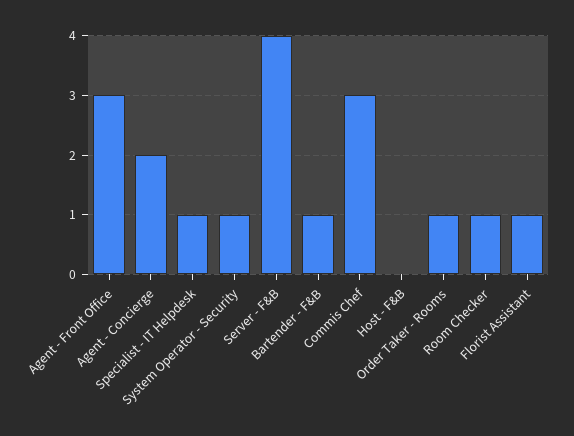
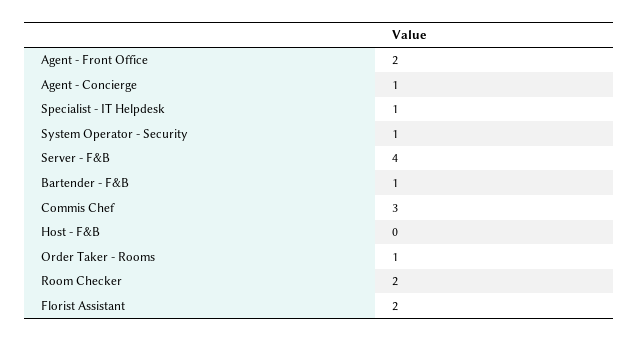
  {
-   "Agent - Front Office": 3,
+   "Agent - Front Office": 2,
-   "Agent - Concierge": 2,
+   "Agent - Concierge": 1,
    "Specialist - IT Helpdesk": 1,
    "System Operator - Security": 1,
    "Server - F&B": 4,
    "Bartender - F&B": 1,
    "Commis Chef": 3,
    "Host - F&B": 0,
    "Order Taker - Rooms": 1,
-   "Room Checker": 1,
+   "Room Checker": 2,
-   "Florist Assistant": 1
+   "Florist Assistant": 2
  }

